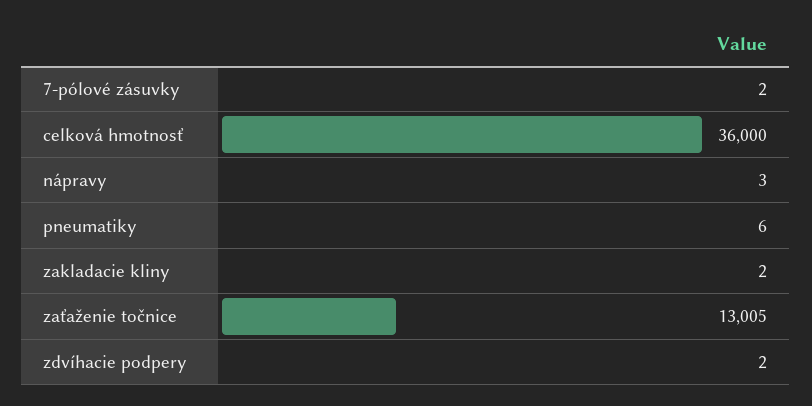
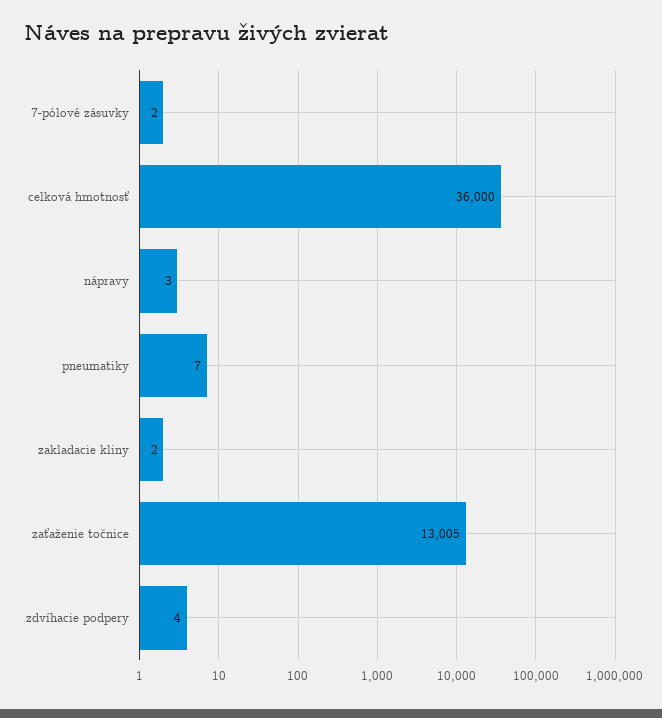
  {
    "7-pólové zásuvky": 2,
    "celková hmotnosť": 36000,
    "nápravy": 3,
-   "pneumatiky": 6,
+   "pneumatiky": 7,
    "zakladacie kliny": 2,
    "zaťaženie točnice": 13005,
-   "zdvíhacie podpery": 2
+   "zdvíhacie podpery": 4
  }

